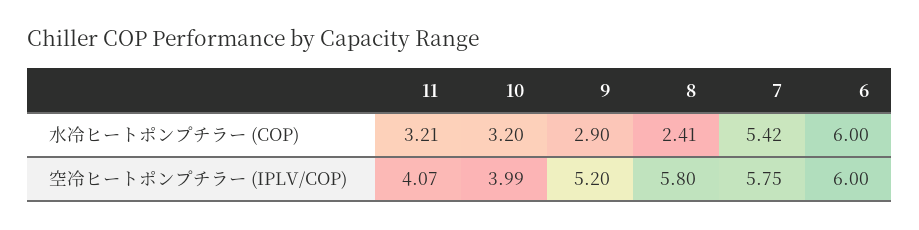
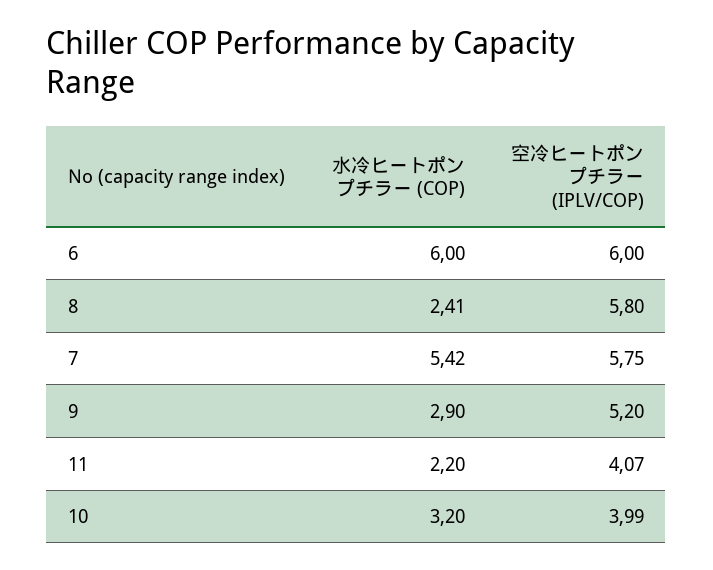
  {
    "11": {
-     "水冷ヒートポンプチラー (COP)": 3.21,
+     "水冷ヒートポンプチラー (COP)": 2.2,
      "空冷ヒートポンプチラー (IPLV/COP)": 4.07
    },
    "10": {
      "水冷ヒートポンプチラー (COP)": 3.2,
      "空冷ヒートポンプチラー (IPLV/COP)": 3.99
    },
    "9": {
      "水冷ヒートポンプチラー (COP)": 2.9,
      "空冷ヒートポンプチラー (IPLV/COP)": 5.2
    },
    "8": {
      "水冷ヒートポンプチラー (COP)": 2.41,
      "空冷ヒートポンプチラー (IPLV/COP)": 5.8
    },
    "7": {
      "水冷ヒートポンプチラー (COP)": 5.42,
      "空冷ヒートポンプチラー (IPLV/COP)": 5.75
    },
    "6": {
      "水冷ヒートポンプチラー (COP)": 6,
      "空冷ヒートポンプチラー (IPLV/COP)": 6
    }
  }

